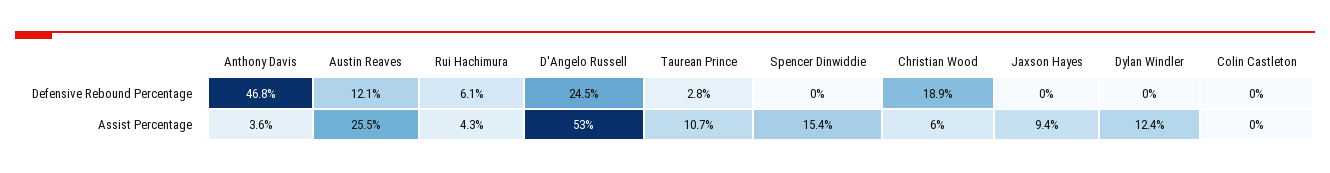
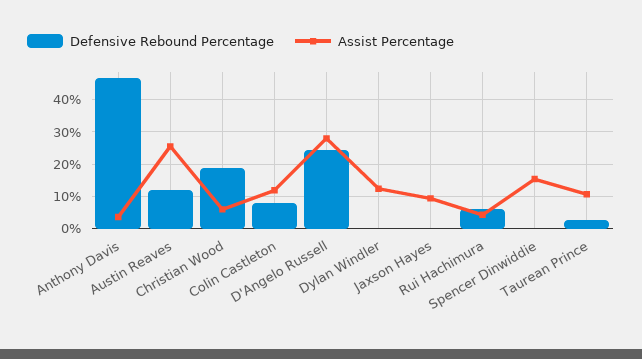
  {
    "Defensive Rebound Percentage": {
      "Anthony Davis": 46.8,
      "Austin Reaves": 12.1,
      "Rui Hachimura": 6.1,
      "D'Angelo Russell": 24.5,
      "Taurean Prince": 2.8,
      "Spencer Dinwiddie": 0,
      "Christian Wood": 18.9,
      "Jaxson Hayes": 0,
      "Dylan Windler": 0,
-     "Colin Castleton": 0
+     "Colin Castleton": 8
    },
    "Assist Percentage": {
      "Anthony Davis": 3.6,
      "Austin Reaves": 25.5,
      "Rui Hachimura": 4.3,
-     "D'Angelo Russell": 53,
+     "D'Angelo Russell": 28,
      "Taurean Prince": 10.7,
      "Spencer Dinwiddie": 15.4,
      "Christian Wood": 6,
      "Jaxson Hayes": 9.4,
      "Dylan Windler": 12.4,
-     "Colin Castleton": 0
+     "Colin Castleton": 12
    }
  }

